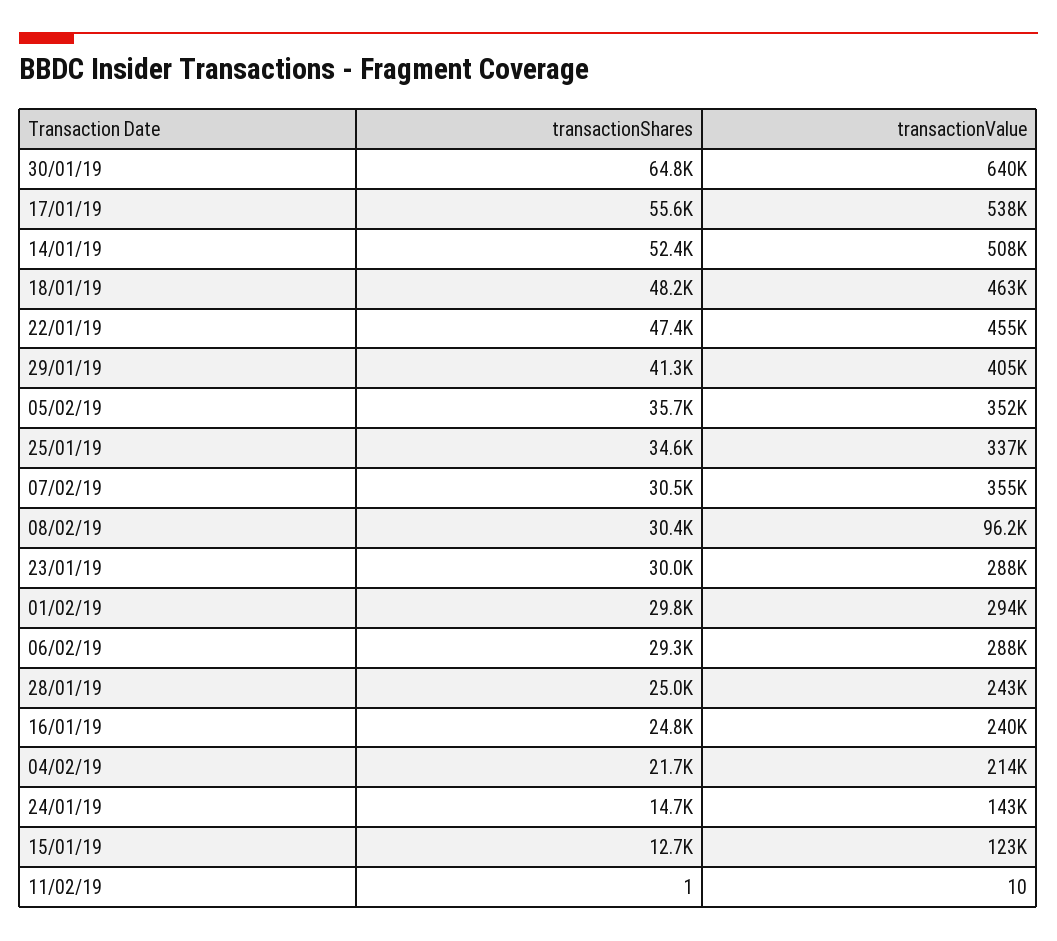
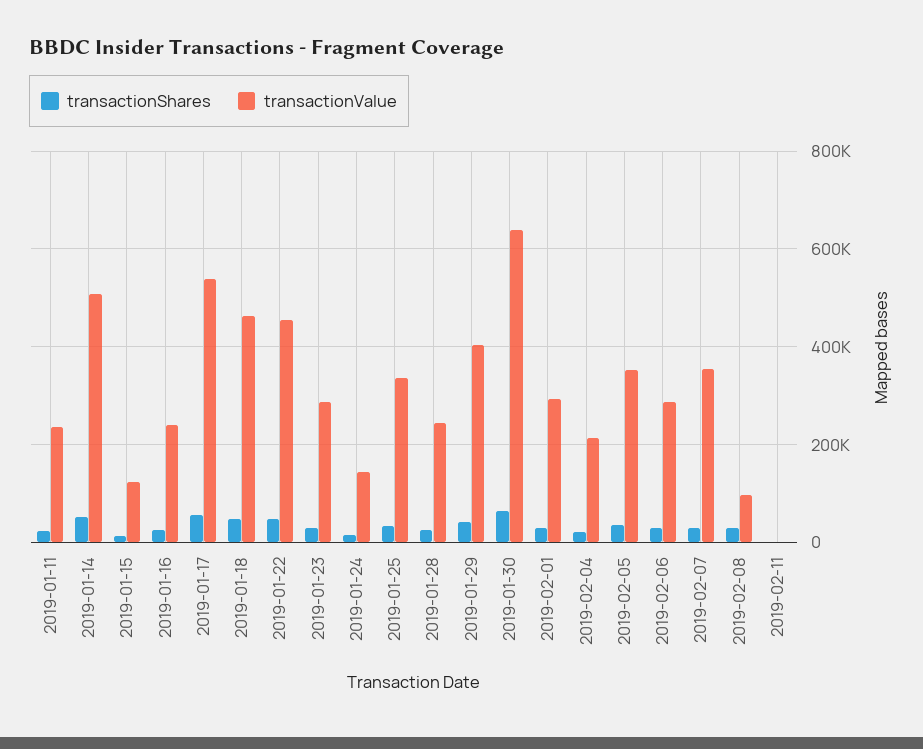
  {
    "transactionShares": {
      "30/01/19": 64800,
      "17/01/19": 55600,
      "14/01/19": 52400,
      "18/01/19": 48200,
      "22/01/19": 47400,
      "29/01/19": 41300,
      "05/02/19": 35700,
      "25/01/19": 34600,
      "07/02/19": 30500,
      "08/02/19": 30400,
      "23/01/19": 30000,
      "01/02/19": 29800,
      "06/02/19": 29300,
      "28/01/19": 25000,
      "16/01/19": 24800,
      "04/02/19": 21700,
      "24/01/19": 14700,
      "15/01/19": 12700,
-     "11/02/19": 1
+     "11/02/19": 1,
+     "2019-01-11": 20000
    },
    "transactionValue": {
      "30/01/19": 640000,
      "17/01/19": 538000,
      "14/01/19": 508000,
      "18/01/19": 463000,
      "22/01/19": 455000,
      "29/01/19": 405000,
      "05/02/19": 352000,
      "25/01/19": 337000,
      "07/02/19": 355000,
      "08/02/19": 96200,
      "23/01/19": 288000,
      "01/02/19": 294000,
      "06/02/19": 288000,
      "28/01/19": 243000,
      "16/01/19": 240000,
      "04/02/19": 214000,
      "24/01/19": 143000,
      "15/01/19": 123000,
-     "11/02/19": 10
+     "11/02/19": 10,
+     "2019-01-11": 240000
    }
  }

